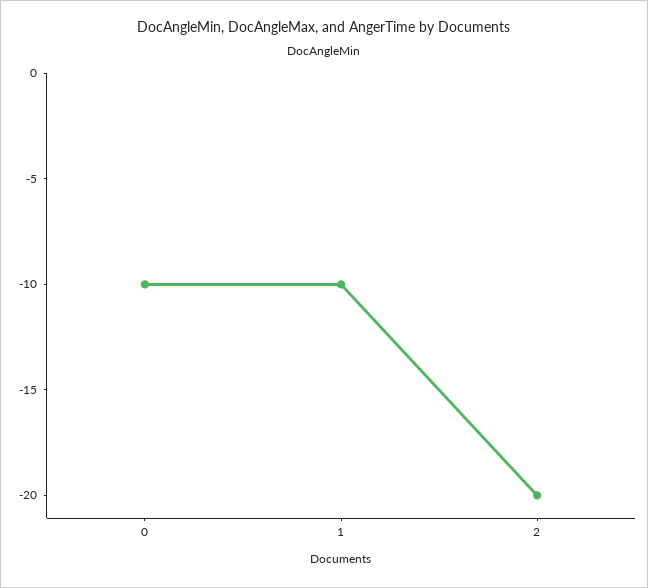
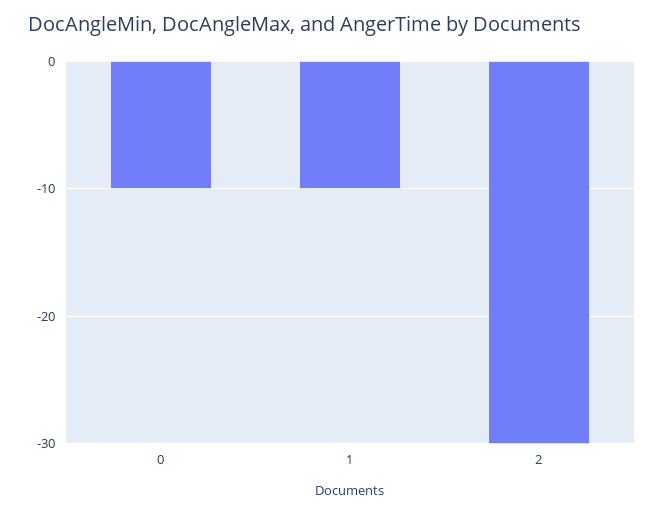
  {
    "0": -10,
    "1": -10,
-   "2": -20
+   "2": -30
  }

